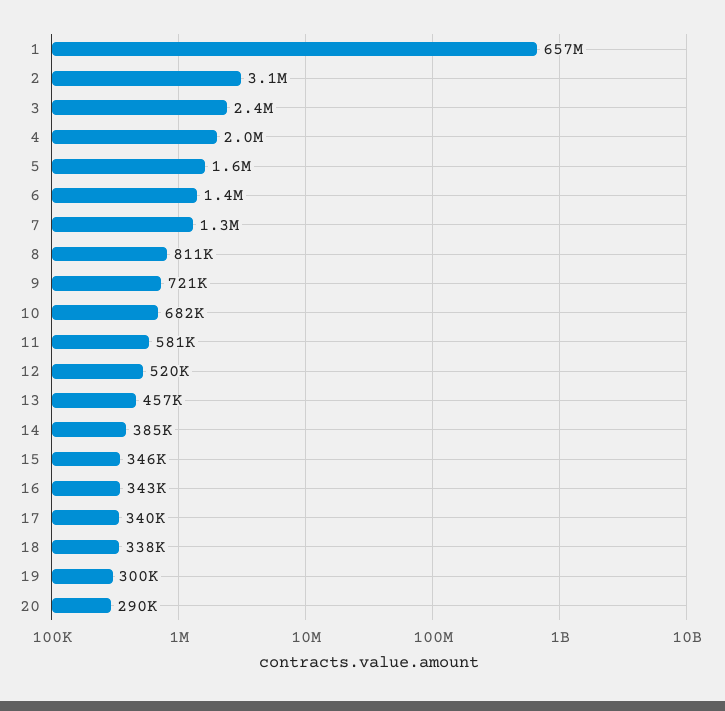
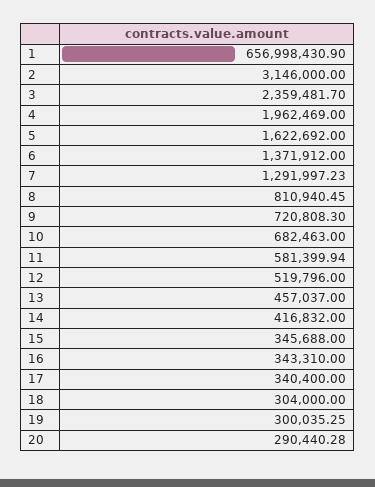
  {
    "1": 656998430.9,
    "2": 3146000,
    "3": 2359481.7,
    "4": 1962469,
    "5": 1622692,
    "6": 1371912,
    "7": 1291997.23,
    "8": 810940.45,
    "9": 720808.3,
    "10": 682463,
    "11": 581399.94,
    "12": 519796,
    "13": 457037,
-   "14": 385000,
+   "14": 416832,
    "15": 345688,
    "16": 343310,
    "17": 340400,
-   "18": 338000,
+   "18": 304000,
    "19": 300035.25,
    "20": 290440.28
  }

